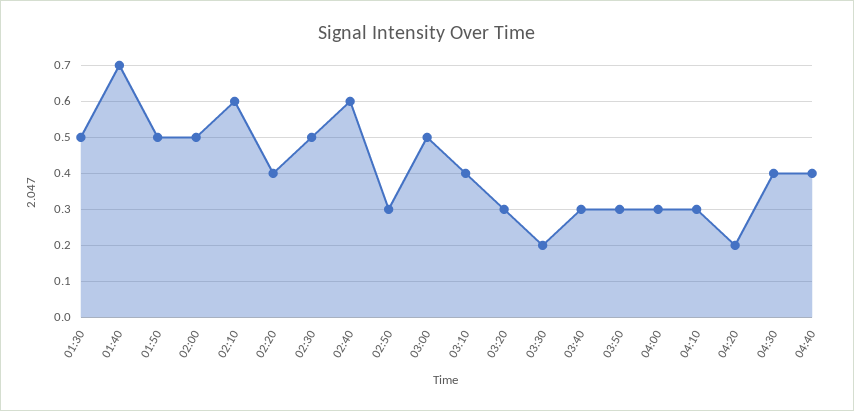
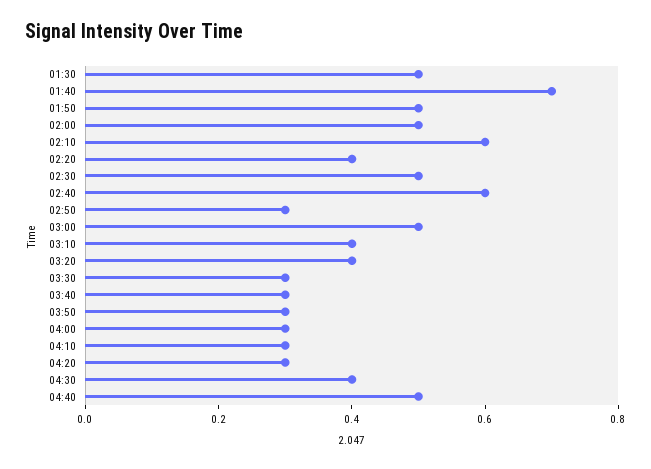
  {
    "01:30": 0.5,
    "01:40": 0.7,
    "01:50": 0.5,
    "02:00": 0.5,
    "02:10": 0.6,
    "02:20": 0.4,
    "02:30": 0.5,
    "02:40": 0.6,
    "02:50": 0.3,
    "03:00": 0.5,
    "03:10": 0.4,
-   "03:20": 0.3,
+   "03:20": 0.4,
-   "03:30": 0.2,
+   "03:30": 0.3,
    "03:40": 0.3,
    "03:50": 0.3,
    "04:00": 0.3,
    "04:10": 0.3,
-   "04:20": 0.2,
+   "04:20": 0.3,
    "04:30": 0.4,
-   "04:40": 0.4
+   "04:40": 0.5
  }

